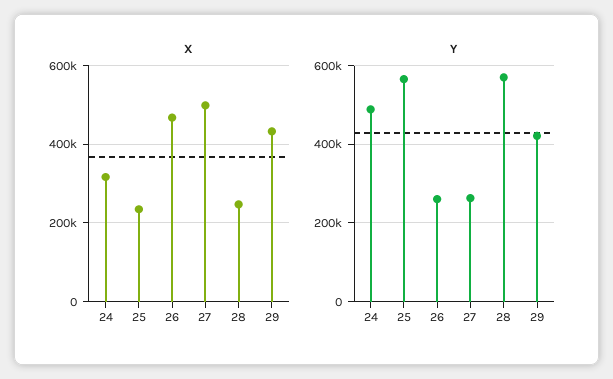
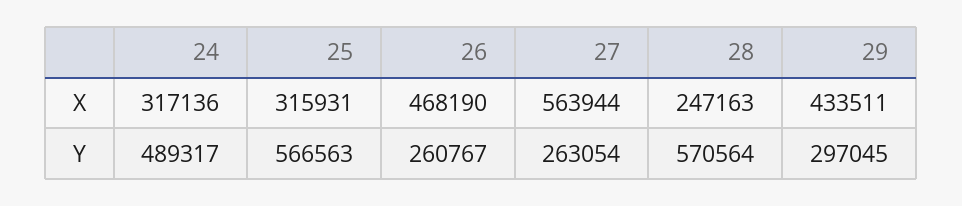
  {
    "X": {
      "24": 317136,
-     "25": 240000,
+     "25": 315931,
      "26": 468190,
-     "27": 500000,
+     "27": 563944,
      "28": 247163,
      "29": 433511
    },
    "Y": {
      "24": 489317,
      "25": 566563,
      "26": 260767,
      "27": 263054,
      "28": 570564,
-     "29": 420000
+     "29": 297045
    }
  }

